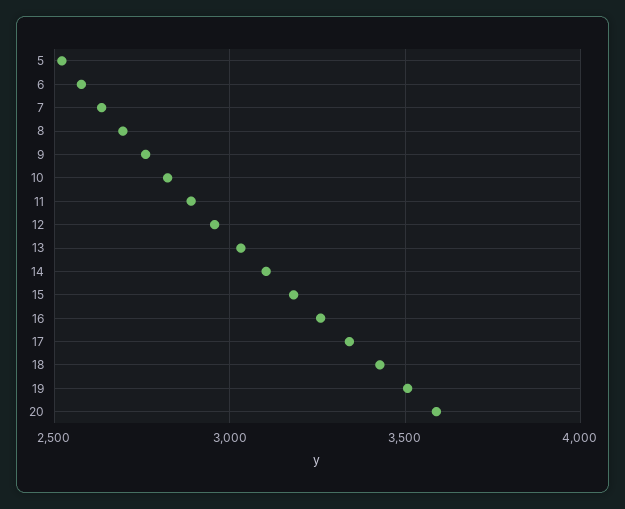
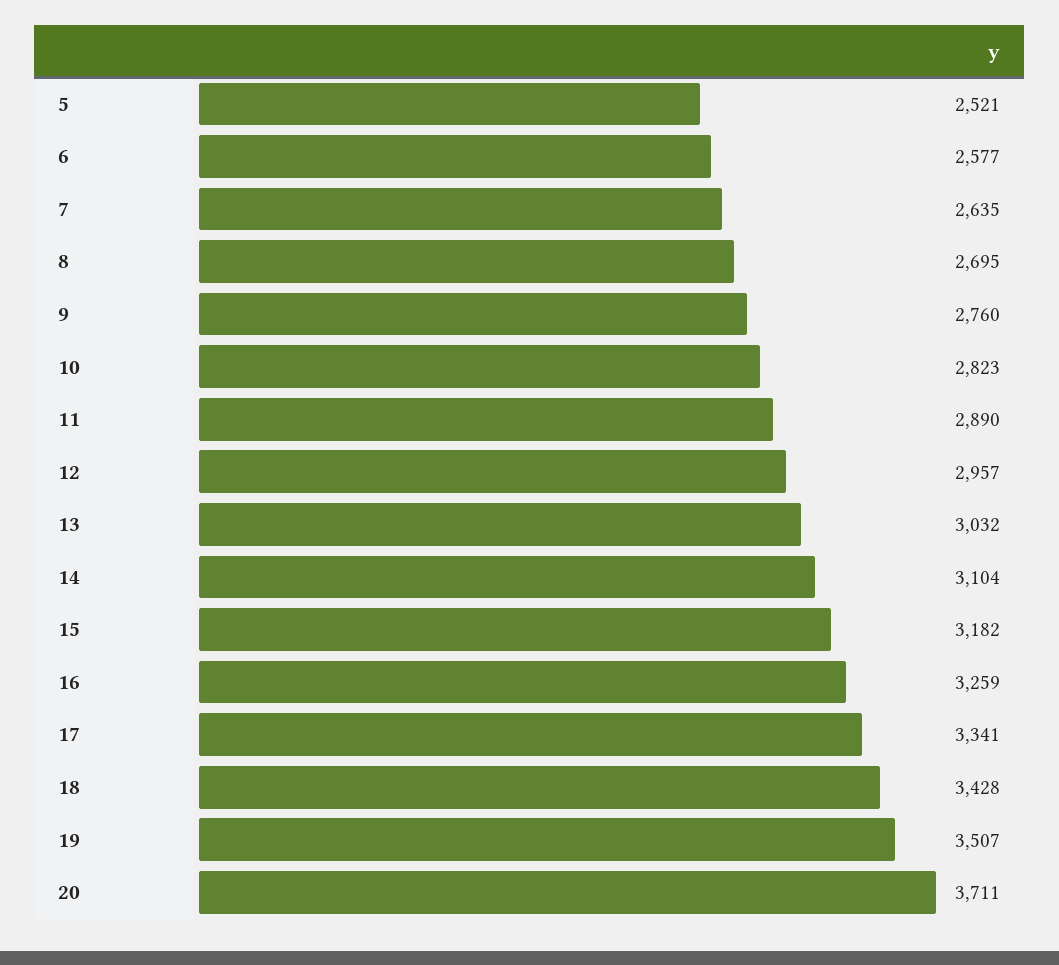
  {
    "5": 2521,
    "6": 2577,
    "7": 2635,
    "8": 2695,
    "9": 2760,
    "10": 2823,
    "11": 2890,
    "12": 2957,
    "13": 3032,
    "14": 3104,
    "15": 3182,
    "16": 3259,
    "17": 3341,
    "18": 3428,
    "19": 3507,
-   "20": 3600
+   "20": 3711
  }

